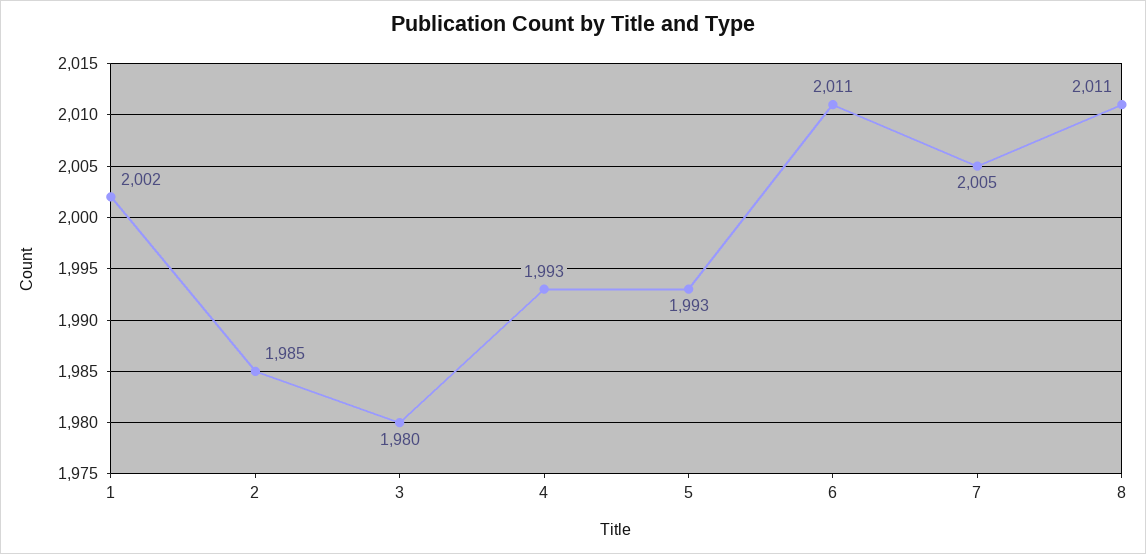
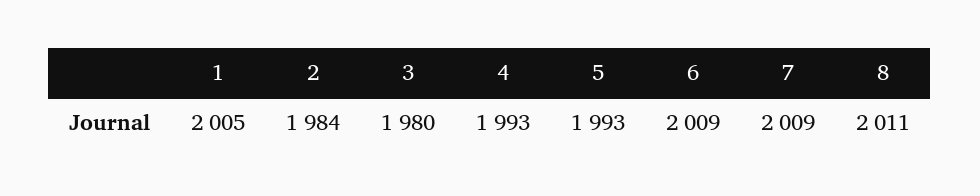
  {
-   "1": 2002,
+   "1": 2005,
-   "2": 1985,
+   "2": 1984,
    "3": 1980,
    "4": 1993,
    "5": 1993,
-   "6": 2011,
+   "6": 2009,
-   "7": 2005,
+   "7": 2009,
    "8": 2011
  }

